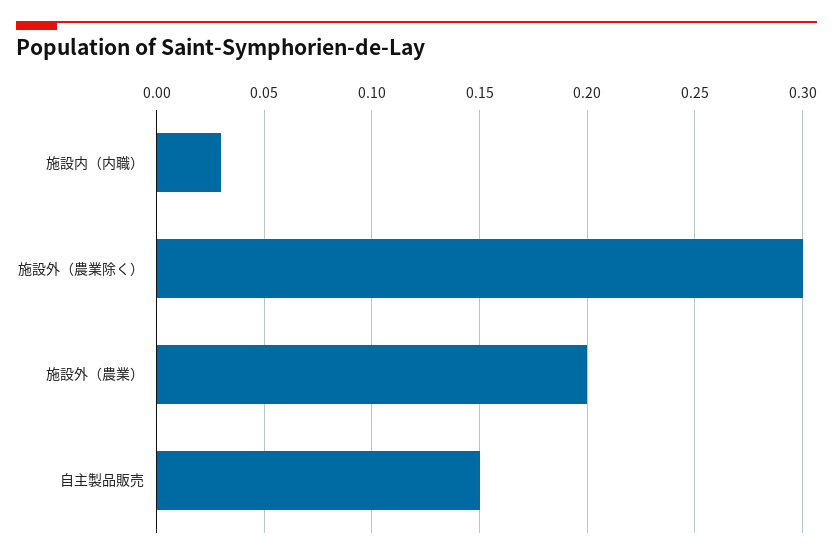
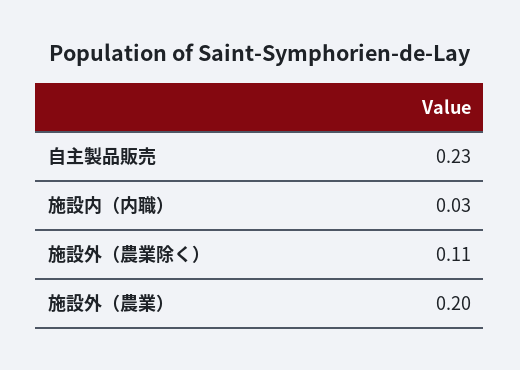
  {
    "施設内（内職）": 0.03,
-   "施設外（農業除く）": 0.3,
+   "施設外（農業除く）": 0.11,
    "施設外（農業）": 0.2,
-   "自主製品販売": 0.15
+   "自主製品販売": 0.23
  }

